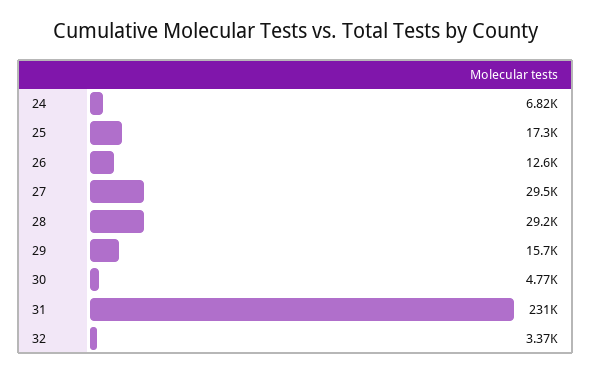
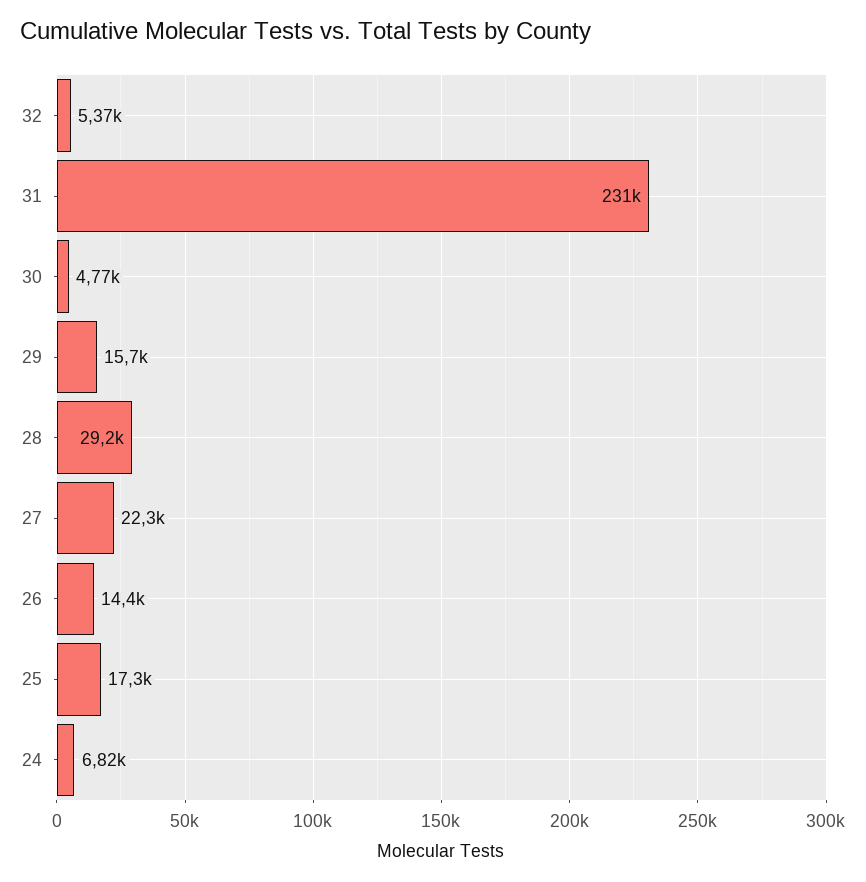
  {
    "24": 6820,
    "25": 17300,
-   "26": 12600,
+   "26": 14400,
-   "27": 29500,
+   "27": 22300,
    "28": 29200,
    "29": 15700,
    "30": 4770,
    "31": 231000,
-   "32": 3370
+   "32": 5370
  }

